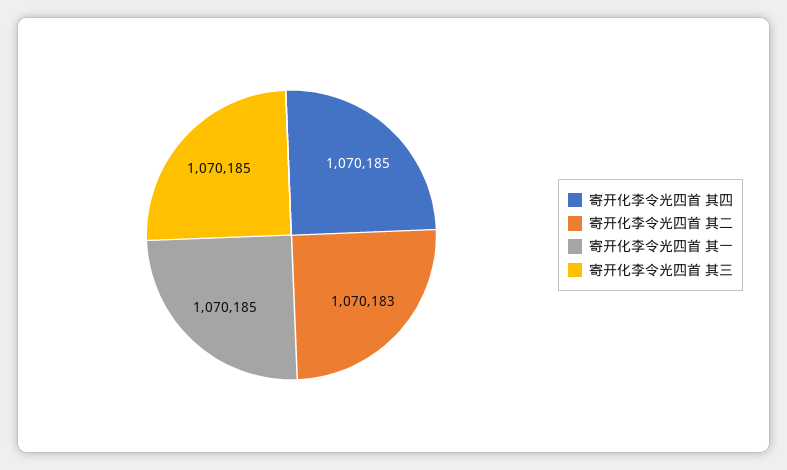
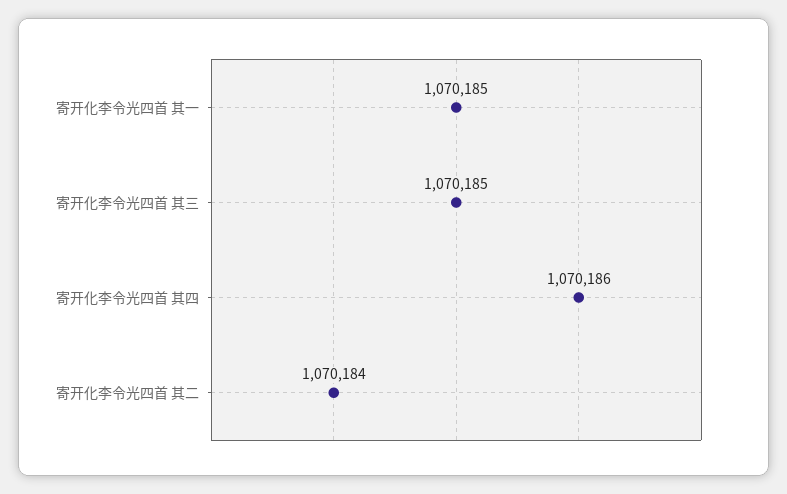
  {
-   "寄开化李令光四首 其四": 1070185,
+   "寄开化李令光四首 其四": 1070186,
-   "寄开化李令光四首 其二": 1070183,
+   "寄开化李令光四首 其二": 1070184,
    "寄开化李令光四首 其一": 1070185,
    "寄开化李令光四首 其三": 1070185
  }

